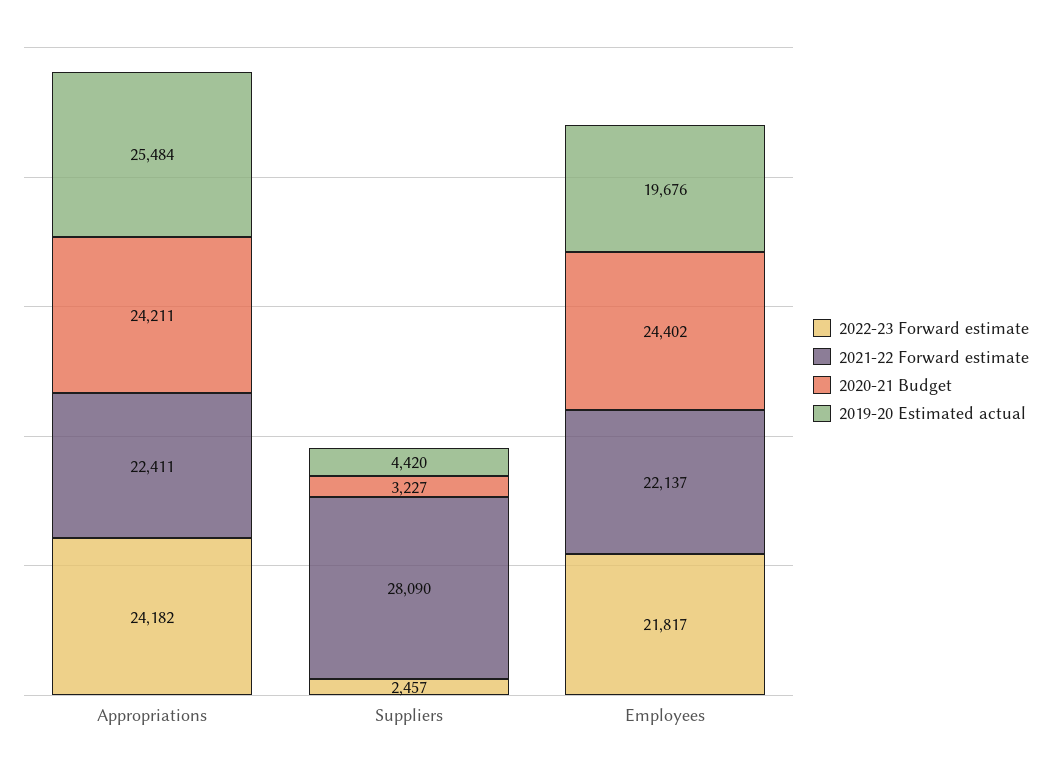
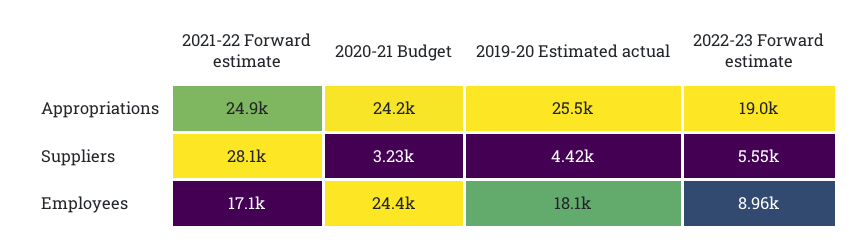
  {
    "2022-23 Forward estimate": {
-     "Appropriations": 24182,
+     "Appropriations": 19000,
-     "Suppliers": 2457,
+     "Suppliers": 5550,
-     "Employees": 21817
+     "Employees": 8960
    },
    "2021-22 Forward estimate": {
-     "Appropriations": 22411,
+     "Appropriations": 24900,
      "Suppliers": 28090,
-     "Employees": 22137
+     "Employees": 17100
    },
    "2020-21 Budget": {
      "Appropriations": 24211,
      "Suppliers": 3227,
      "Employees": 24402
    },
    "2019-20 Estimated actual": {
      "Appropriations": 25484,
      "Suppliers": 4420,
-     "Employees": 19676
+     "Employees": 18100
    }
  }

